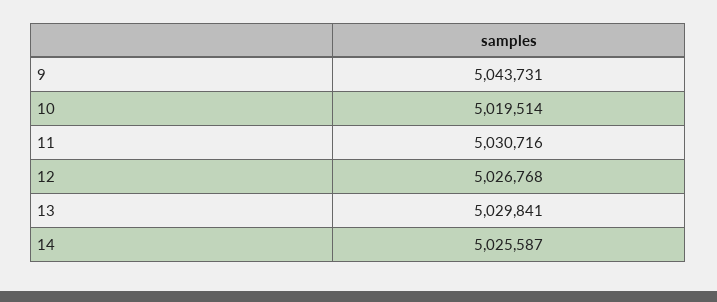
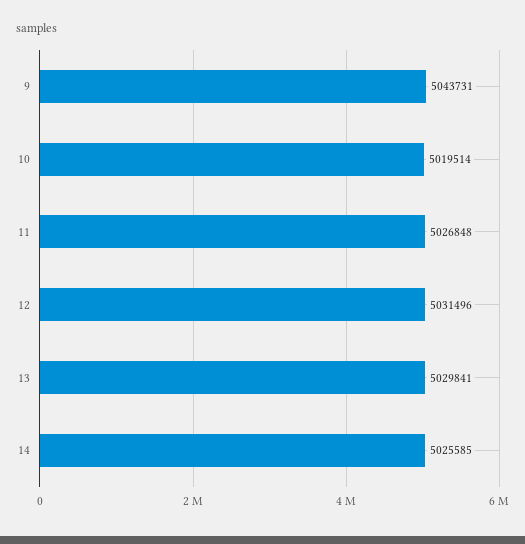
  {
    "9": 5043731,
    "10": 5019514,
-   "11": 5030716,
+   "11": 5026848,
-   "12": 5026768,
+   "12": 5031496,
    "13": 5029841,
-   "14": 5025587
+   "14": 5025585
  }

